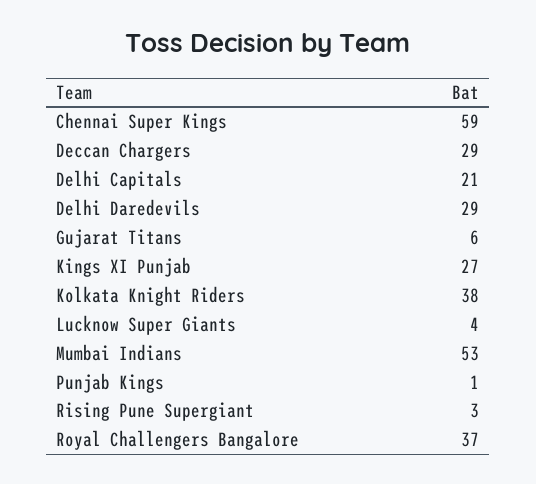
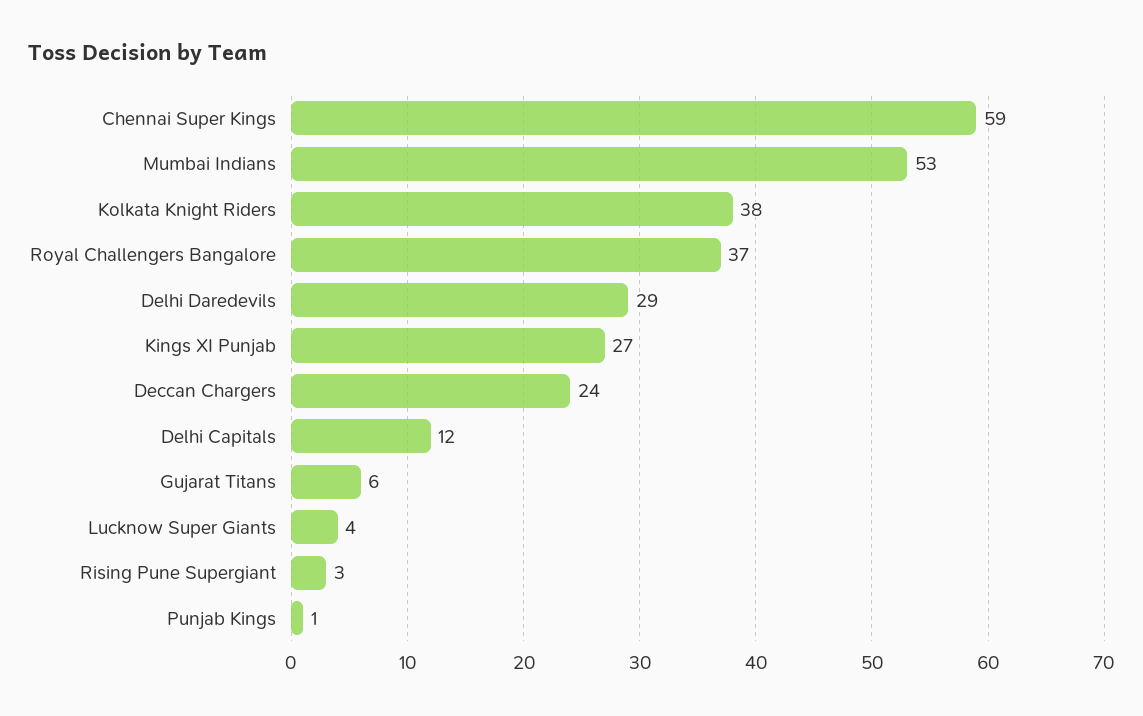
  {
    "Chennai Super Kings": 59,
-   "Deccan Chargers": 29,
+   "Deccan Chargers": 24,
-   "Delhi Capitals": 21,
+   "Delhi Capitals": 12,
    "Delhi Daredevils": 29,
    "Gujarat Titans": 6,
    "Kings XI Punjab": 27,
    "Kolkata Knight Riders": 38,
    "Lucknow Super Giants": 4,
    "Mumbai Indians": 53,
    "Punjab Kings": 1,
    "Rising Pune Supergiant": 3,
    "Royal Challengers Bangalore": 37
  }

